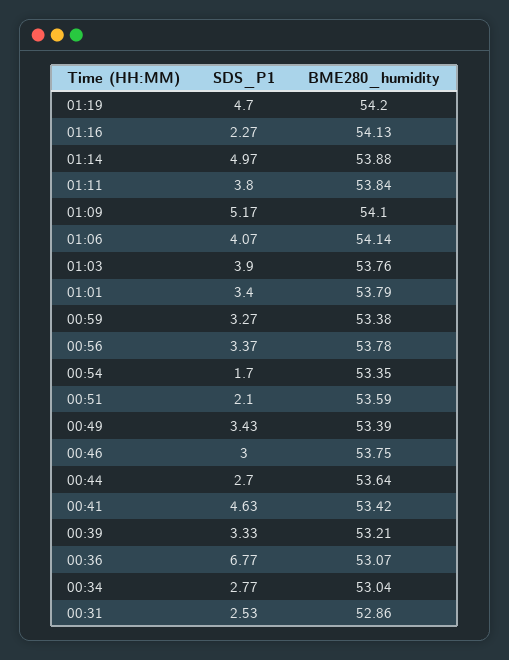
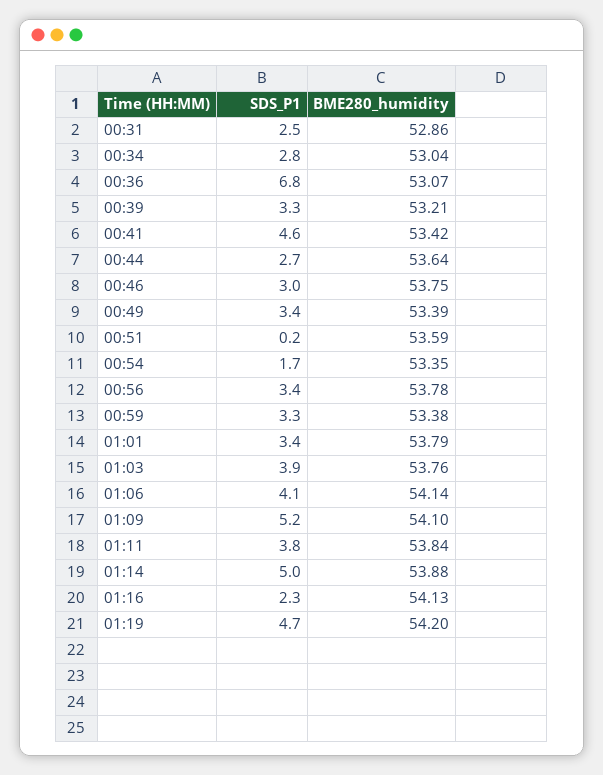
  {
    "SDS_P1": {
      "01:19": 4.7,
      "01:16": 2.27,
      "01:14": 4.97,
      "01:11": 3.8,
      "01:09": 5.17,
      "01:06": 4.07,
      "01:03": 3.9,
      "01:01": 3.4,
      "00:59": 3.27,
      "00:56": 3.37,
      "00:54": 1.7,
-     "00:51": 2.1,
+     "00:51": 0.2,
      "00:49": 3.43,
      "00:46": 3,
      "00:44": 2.7,
      "00:41": 4.63,
      "00:39": 3.33,
      "00:36": 6.77,
      "00:34": 2.77,
      "00:31": 2.53
    },
    "BME280_humidity": {
      "01:19": 54.2,
      "01:16": 54.13,
      "01:14": 53.88,
      "01:11": 53.84,
      "01:09": 54.1,
      "01:06": 54.14,
      "01:03": 53.76,
      "01:01": 53.79,
      "00:59": 53.38,
      "00:56": 53.78,
      "00:54": 53.35,
      "00:51": 53.59,
      "00:49": 53.39,
      "00:46": 53.75,
      "00:44": 53.64,
      "00:41": 53.42,
      "00:39": 53.21,
      "00:36": 53.07,
      "00:34": 53.04,
      "00:31": 52.86
    }
  }

